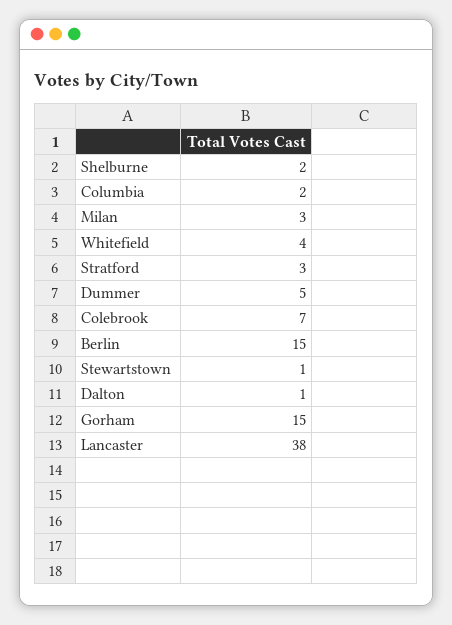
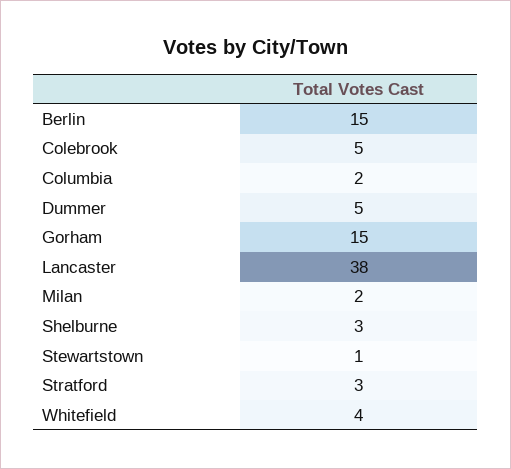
  {
-   "Shelburne": 2,
+   "Shelburne": 3,
    "Columbia": 2,
-   "Milan": 3,
+   "Milan": 2,
    "Whitefield": 4,
    "Stratford": 3,
    "Dummer": 5,
-   "Colebrook": 7,
+   "Colebrook": 5,
    "Berlin": 15,
    "Stewartstown": 1,
-   "Dalton": 1,
    "Gorham": 15,
    "Lancaster": 38
  }

